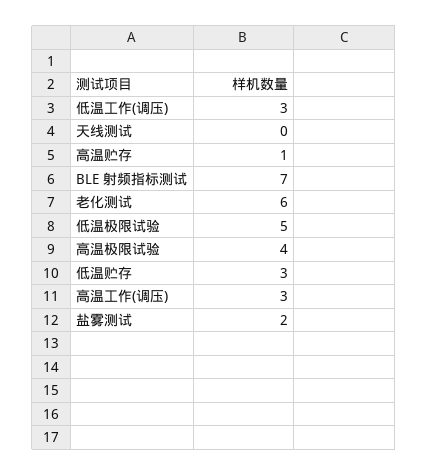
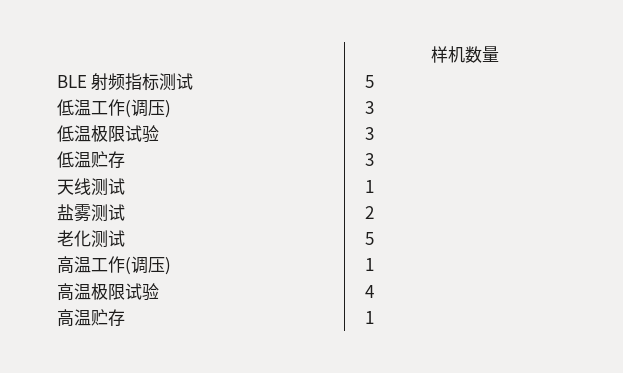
  {
    "低温工作(调压)": 3,
-   "天线测试": 0,
+   "天线测试": 1,
    "高温贮存": 1,
-   "BLE 射频指标测试": 7,
+   "BLE 射频指标测试": 5,
-   "老化测试": 6,
+   "老化测试": 5,
-   "低温极限试验": 5,
+   "低温极限试验": 3,
    "高温极限试验": 4,
    "低温贮存": 3,
-   "高温工作(调压)": 3,
+   "高温工作(调压)": 1,
    "盐雾测试": 2
  }

